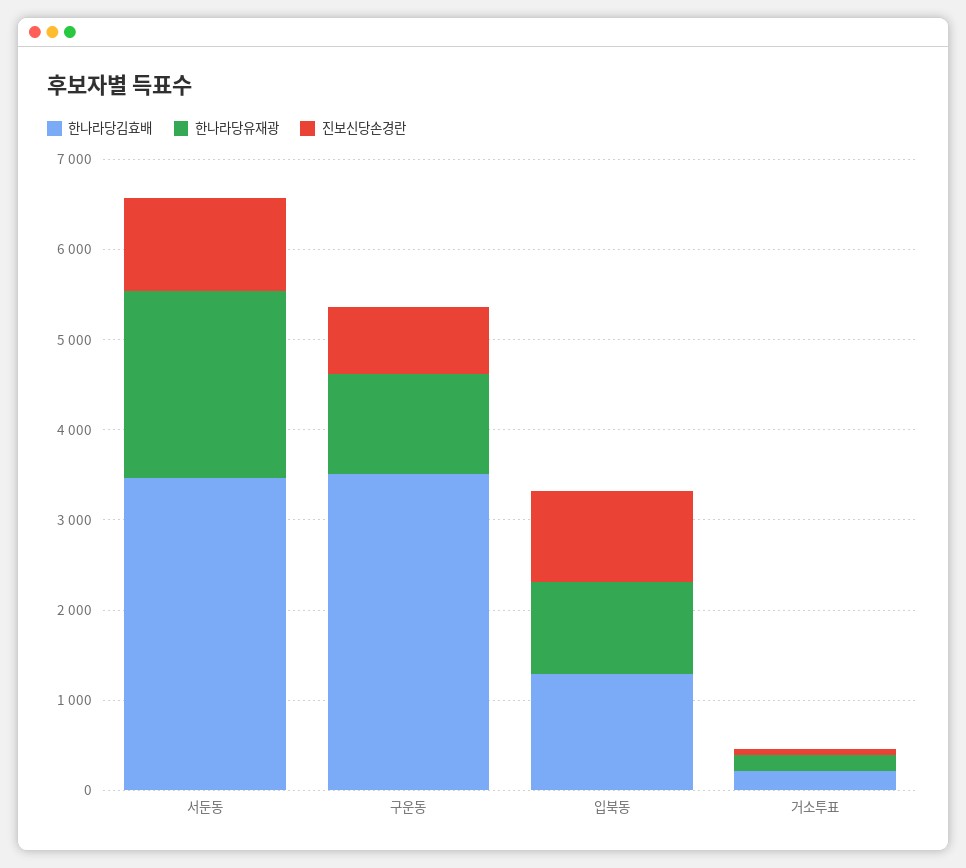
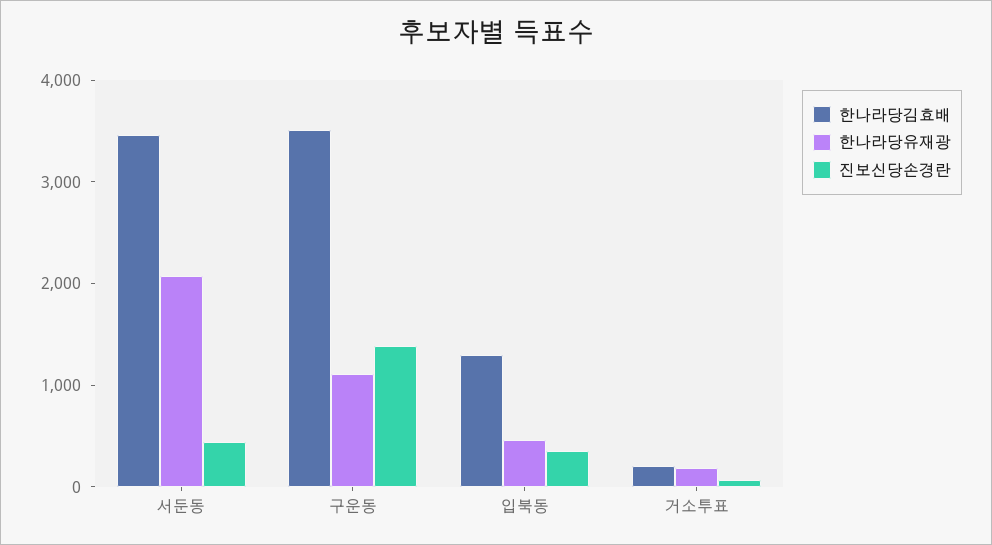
  {
    "한나라당김효배": {
      "서둔동": 3400,
      "구운동": 3600,
      "입북동": 1200,
      "거소투표": 200
    },
    "한나라당유재광": {
      "서둔동": 2000,
      "구운동": 1200,
-     "입북동": 1000,
+     "입북동": 400,
      "거소투표": 200
    },
    "진보신당손경란": {
-     "서둔동": 1000,
+     "서둔동": 400,
-     "구운동": 800,
+     "구운동": 1400,
-     "입북동": 1000,
+     "입북동": 400,
      "거소투표": 0
    }
  }

